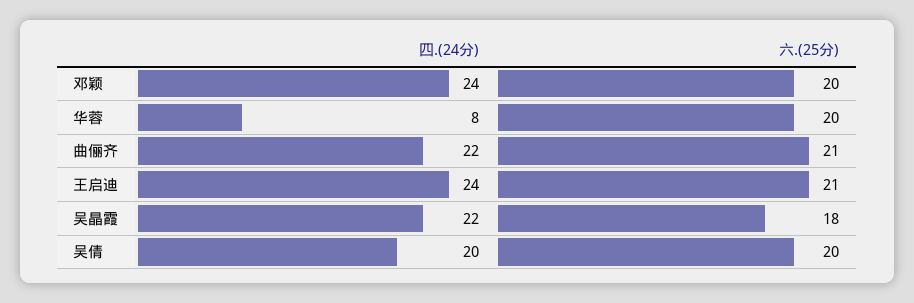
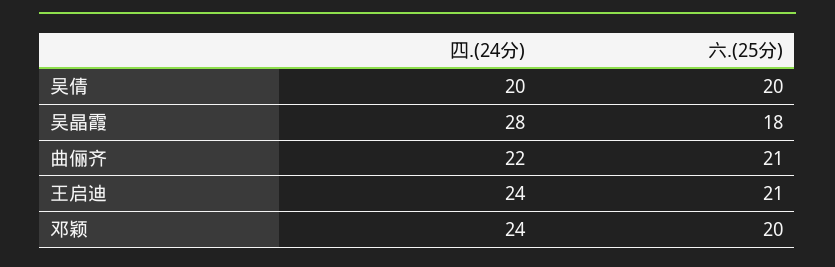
  {
    "四.(24分)": {
      "邓颖": 24,
-     "华蓉": 8,
      "曲俪齐": 22,
      "王启迪": 24,
-     "吴晶霞": 22,
+     "吴晶霞": 28,
      "吴倩": 20
    },
    "六.(25分)": {
      "邓颖": 20,
-     "华蓉": 20,
      "曲俪齐": 21,
      "王启迪": 21,
      "吴晶霞": 18,
      "吴倩": 20
    }
  }

